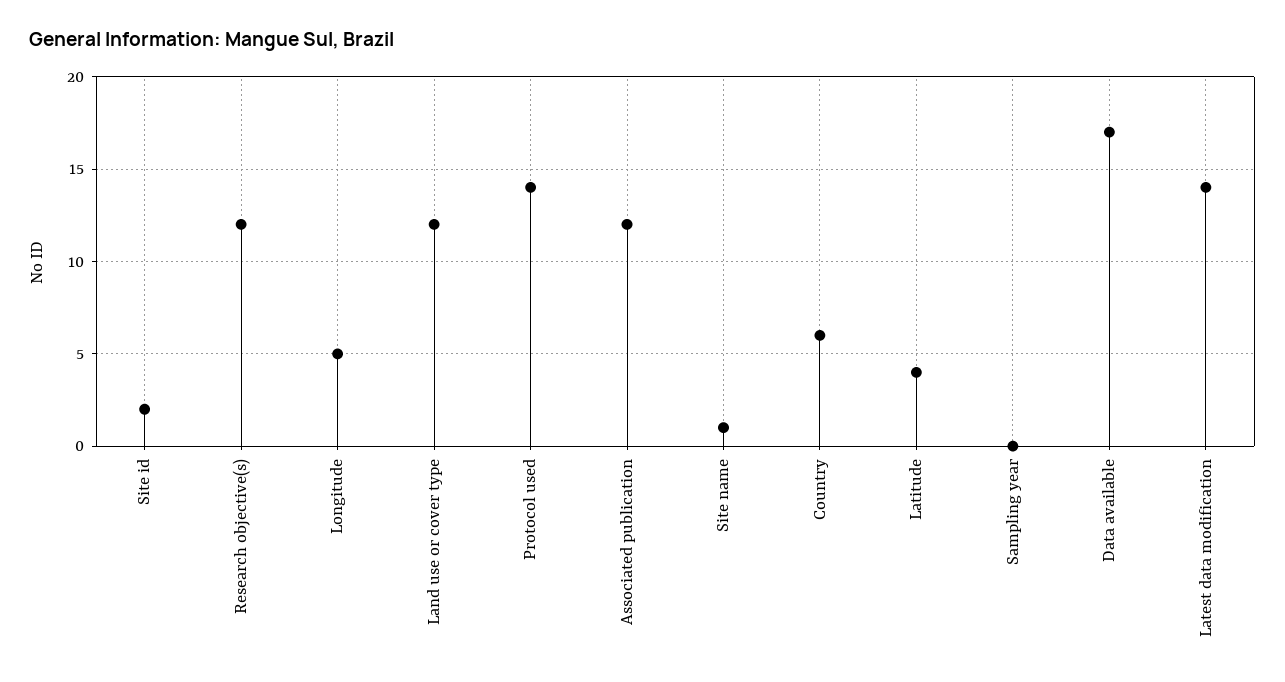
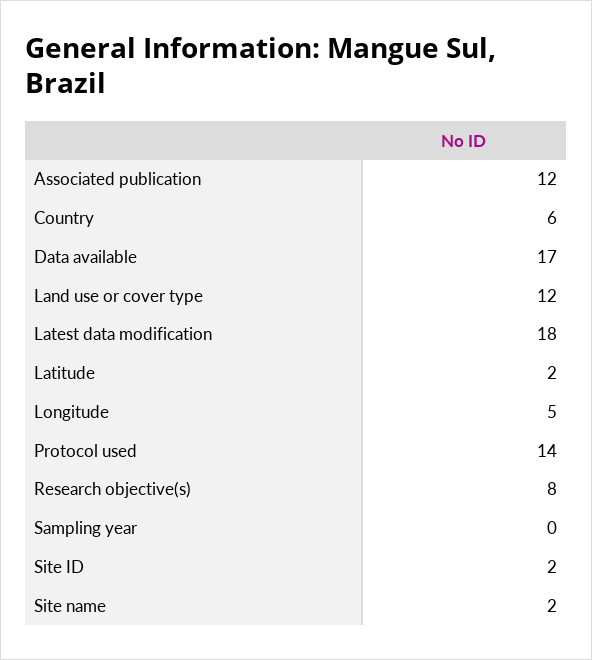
  {
    "Site id": 2,
-   "Research objective(s)": 12,
+   "Research objective(s)": 8,
    "Longitude": 5,
    "Land use or cover type": 12,
    "Protocol used": 14,
    "Associated publication": 12,
-   "Site name": 1,
+   "Site name": 2,
    "Country": 6,
-   "Latitude": 4,
+   "Latitude": 2,
    "Sampling year": 0,
    "Data available": 17,
-   "Latest data modification": 14
+   "Latest data modification": 18
  }

